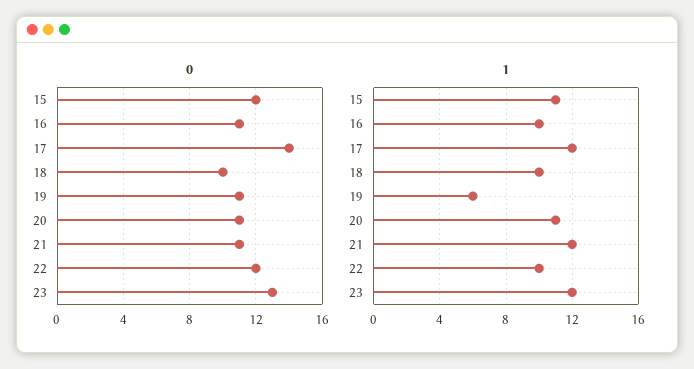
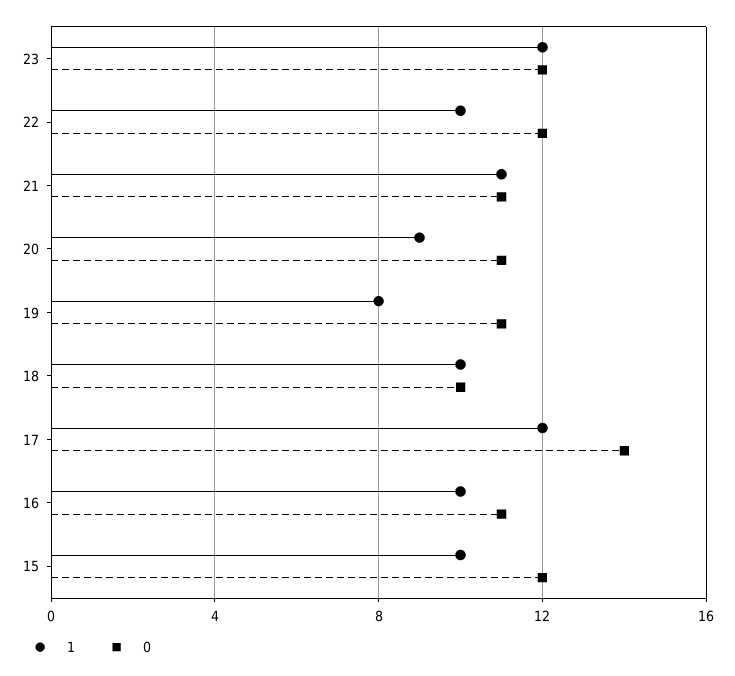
  {
    "0": {
      "15": 12,
      "16": 11,
      "17": 14,
      "18": 10,
      "19": 11,
      "20": 11,
      "21": 11,
      "22": 12,
-     "23": 13
+     "23": 12
    },
    "1": {
-     "15": 11,
+     "15": 10,
      "16": 10,
      "17": 12,
      "18": 10,
-     "19": 6,
+     "19": 8,
-     "20": 11,
+     "20": 9,
-     "21": 12,
+     "21": 11,
      "22": 10,
      "23": 12
    }
  }

